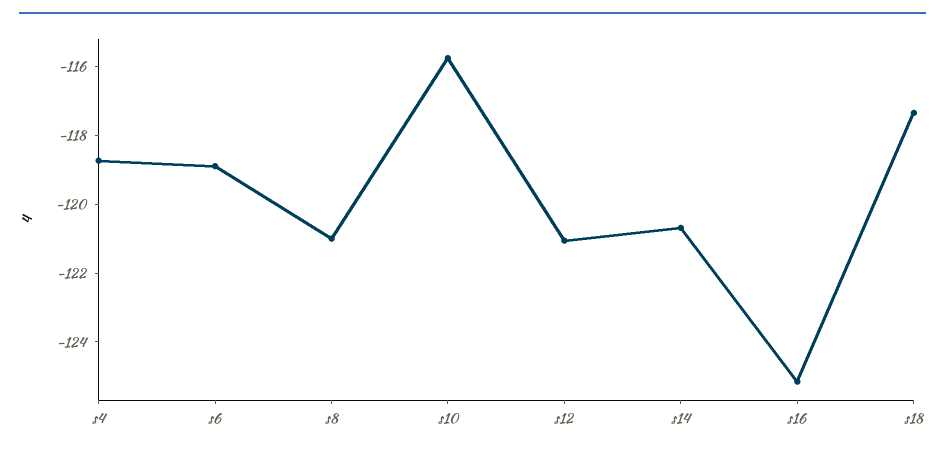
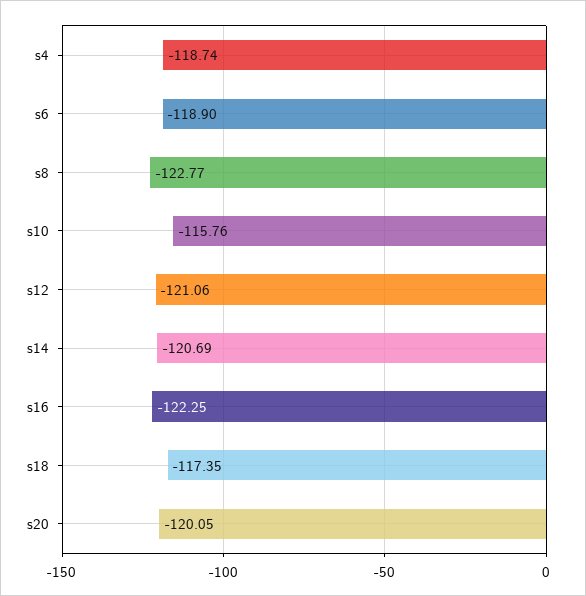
  {
    "s4": -118.74,
    "s6": -118.9,
-   "s8": -121,
+   "s8": -122.77,
    "s10": -115.76,
    "s12": -121.06,
    "s14": -120.69,
-   "s16": -125,
+   "s16": -122.25,
-   "s18": -117.35
+   "s18": -117.35,
+   "s20": -120.05
  }

